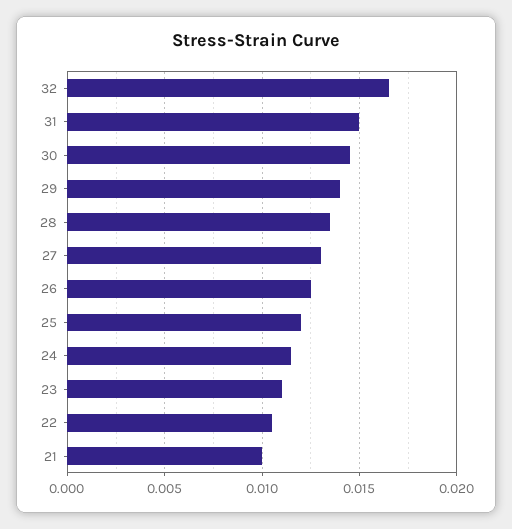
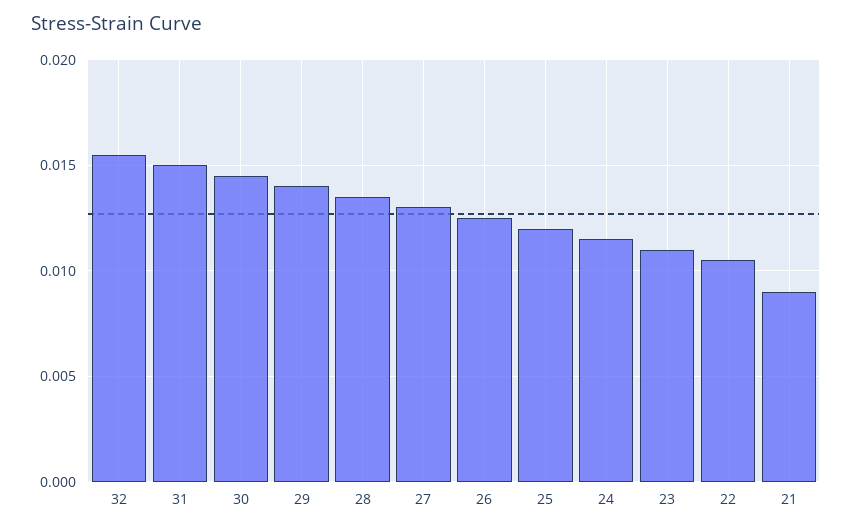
  {
-   "32": 0.0165,
+   "32": 0.0155,
    "31": 0.015,
    "30": 0.0145,
    "29": 0.014,
    "28": 0.0135,
    "27": 0.013,
    "26": 0.0125,
    "25": 0.012,
    "24": 0.0115,
    "23": 0.011,
    "22": 0.0105,
-   "21": 0.01
+   "21": 0.009
  }

